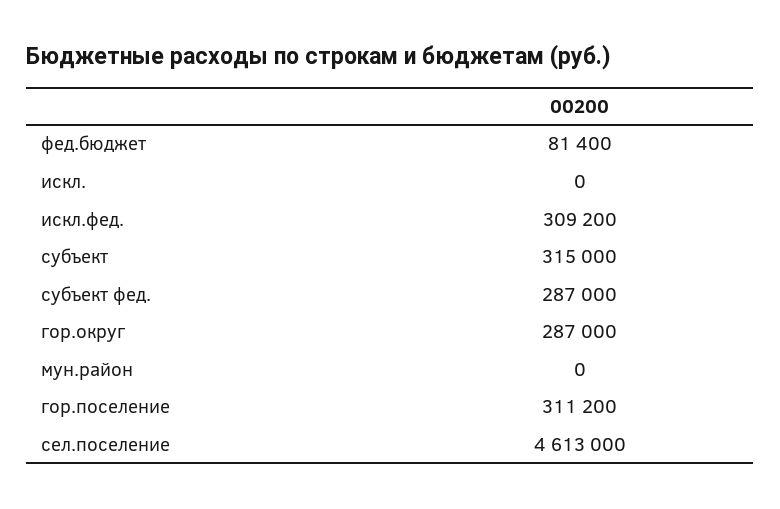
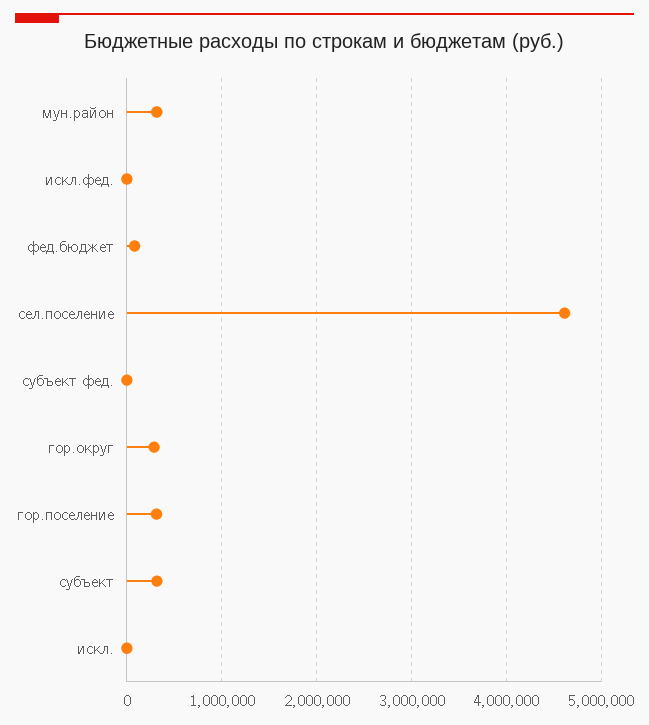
  {
    "фед.бюджет": 81400,
    "искл.": 0,
-   "искл.фед.": 309200,
+   "искл.фед.": 0,
    "субъект": 315000,
-   "субъект фед.": 287000,
+   "субъект фед.": 0,
    "гор.округ": 287000,
-   "мун.район": 0,
+   "мун.район": 300000,
    "гор.поселение": 311200,
    "сел.поселение": 4613000
  }

